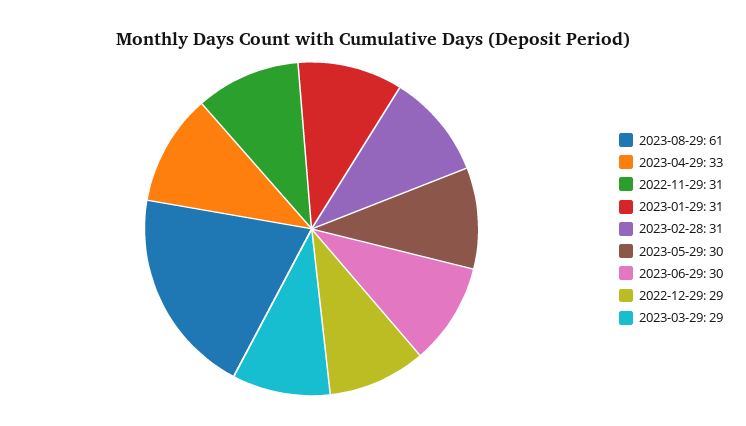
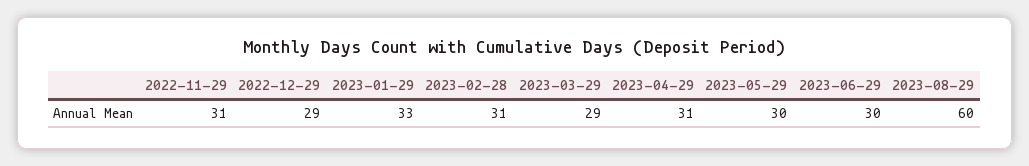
  {
-   "2023-08-29": 61,
+   "2023-08-29": 60,
-   "2023-04-29": 33,
+   "2023-04-29": 31,
    "2022-11-29": 31,
-   "2023-01-29": 31,
+   "2023-01-29": 33,
    "2023-02-28": 31,
    "2023-05-29": 30,
    "2023-06-29": 30,
    "2022-12-29": 29,
    "2023-03-29": 29
  }

